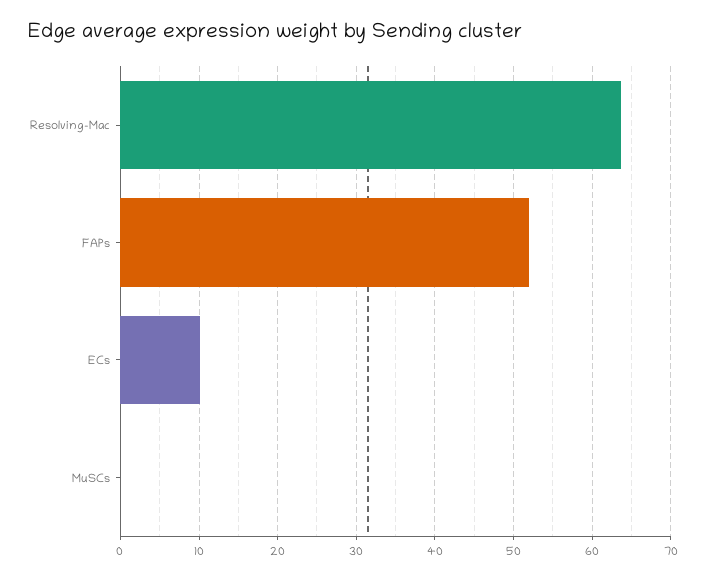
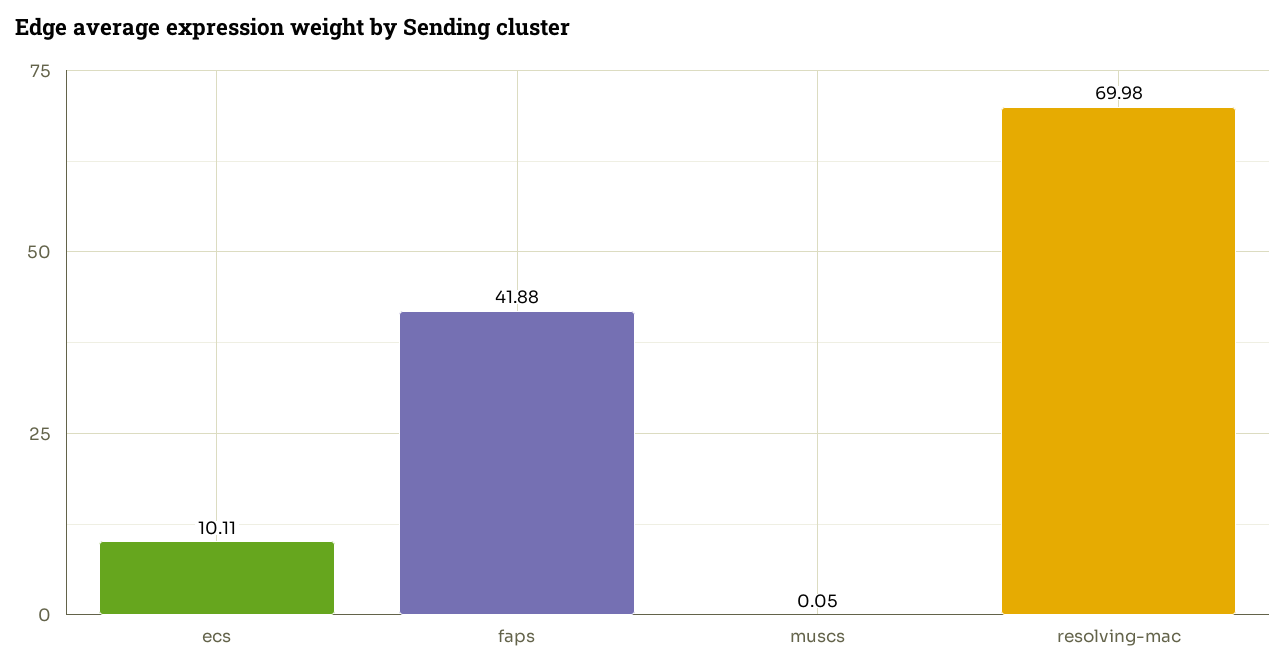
  {
-   "Resolving-Mac": 64,
+   "Resolving-Mac": 69.98,
-   "FAPs": 52,
+   "FAPs": 41.88,
    "ECs": 10.11,
    "MuSCs": 0.05
  }

